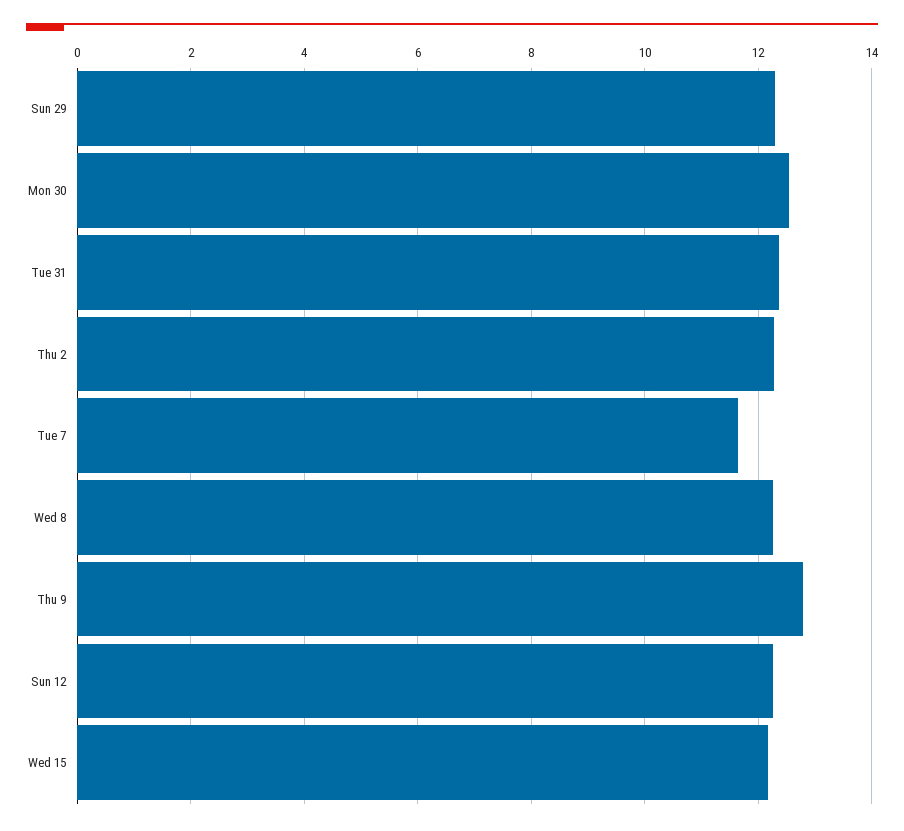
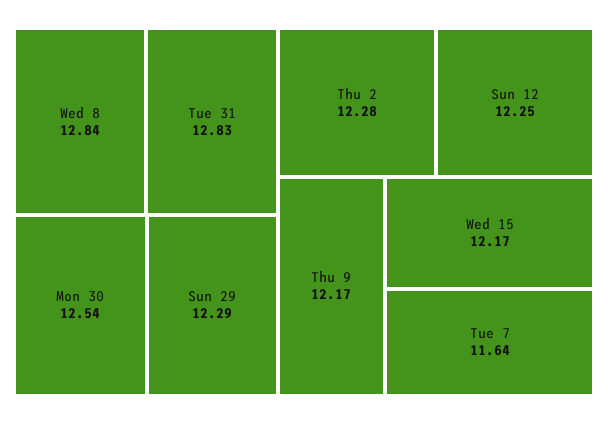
  {
    "Sun 29": 12.29,
    "Mon 30": 12.54,
-   "Tue 31": 12.4,
+   "Tue 31": 12.83,
    "Thu 2": 12.28,
    "Tue 7": 11.64,
-   "Wed 8": 12.2,
+   "Wed 8": 12.84,
-   "Thu 9": 12.8,
+   "Thu 9": 12.17,
    "Sun 12": 12.25,
    "Wed 15": 12.17
  }

